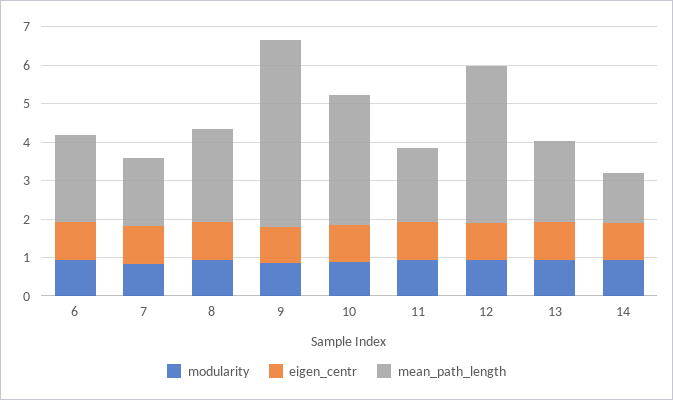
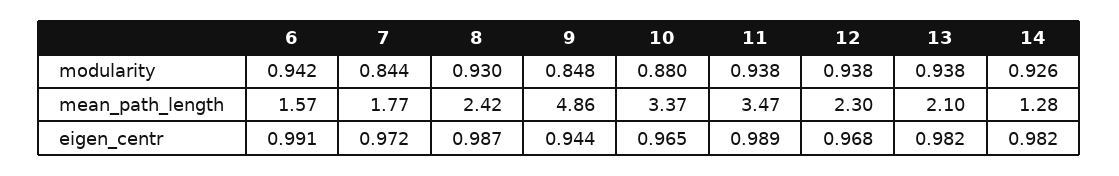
  {
    "modularity": {
      "6": 0.942,
      "7": 0.844,
      "8": 0.93,
      "9": 0.848,
      "10": 0.88,
      "11": 0.938,
      "12": 0.938,
      "13": 0.938,
      "14": 0.926
    },
    "eigen_centr": {
      "6": 0.991,
      "7": 0.972,
      "8": 0.987,
      "9": 0.944,
      "10": 0.965,
      "11": 0.989,
      "12": 0.968,
      "13": 0.982,
      "14": 0.982
    },
    "mean_path_length": {
-     "6": 2.25,
+     "6": 1.57,
      "7": 1.77,
      "8": 2.42,
      "9": 4.86,
      "10": 3.37,
-     "11": 2,
+     "11": 3.47,
-     "12": 4,
+     "12": 2.3,
      "13": 2.1,
      "14": 1.28
    }
  }

